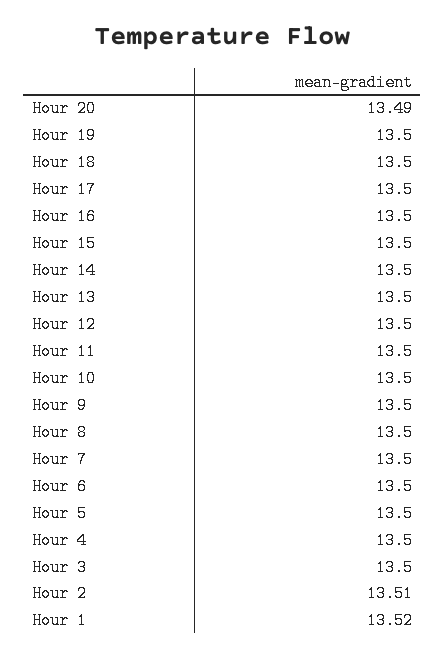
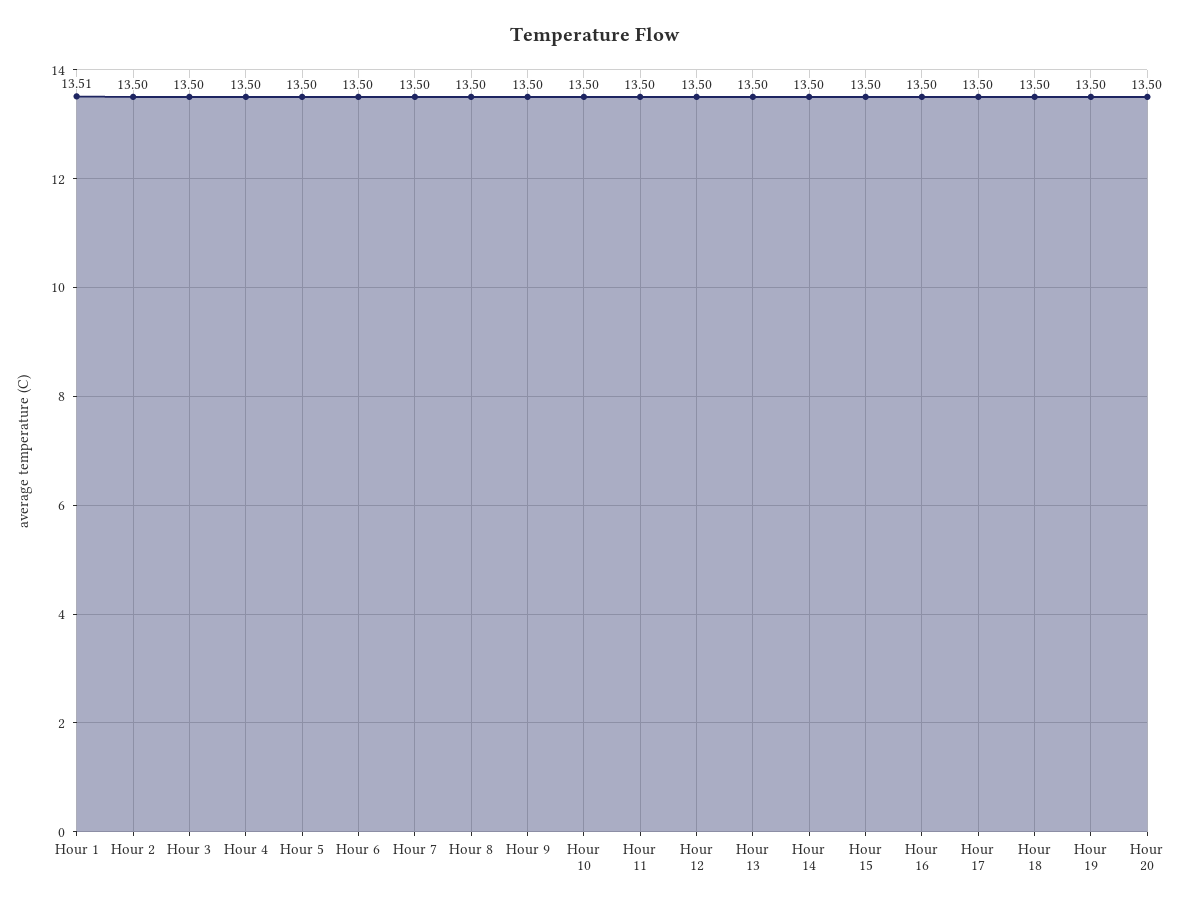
  {
-   "Hour 20": 13.49,
+   "Hour 20": 13.5,
    "Hour 19": 13.5,
    "Hour 18": 13.5,
    "Hour 17": 13.5,
    "Hour 16": 13.5,
    "Hour 15": 13.5,
    "Hour 14": 13.5,
    "Hour 13": 13.5,
    "Hour 12": 13.5,
    "Hour 11": 13.5,
    "Hour 10": 13.5,
    "Hour 9": 13.5,
    "Hour 8": 13.5,
    "Hour 7": 13.5,
    "Hour 6": 13.5,
    "Hour 5": 13.5,
    "Hour 4": 13.5,
    "Hour 3": 13.5,
-   "Hour 2": 13.51,
+   "Hour 2": 13.5,
-   "Hour 1": 13.52
+   "Hour 1": 13.51
  }

